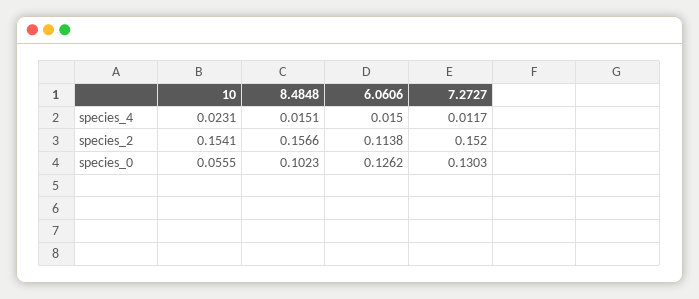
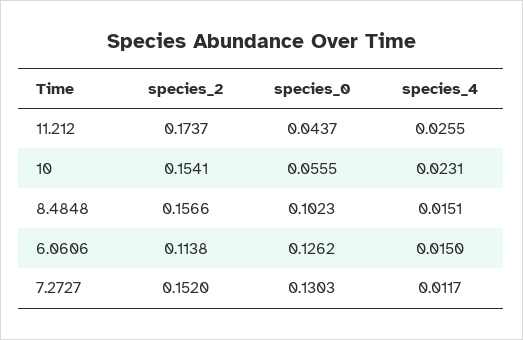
  {
    "10": {
      "species_4": 0.0231,
      "species_2": 0.1541,
      "species_0": 0.0555
    },
    "8.4848": {
      "species_4": 0.0151,
      "species_2": 0.1566,
      "species_0": 0.1023
    },
    "6.0606": {
      "species_4": 0.015,
      "species_2": 0.1138,
      "species_0": 0.1262
    },
    "7.2727": {
      "species_4": 0.0117,
      "species_2": 0.152,
      "species_0": 0.1303
-   }
+   },
+   "11.212": {
+     "species_2": 0.1737,
+     "species_0": 0.0437,
+     "species_4": 0.0255
+   }
  }

